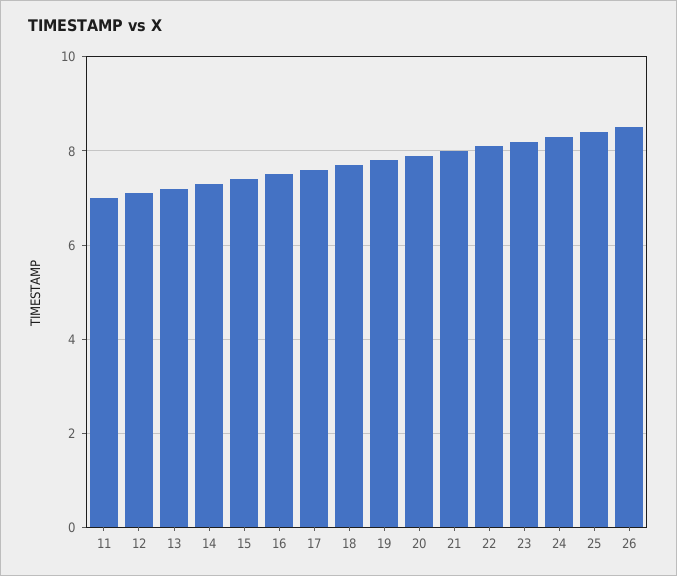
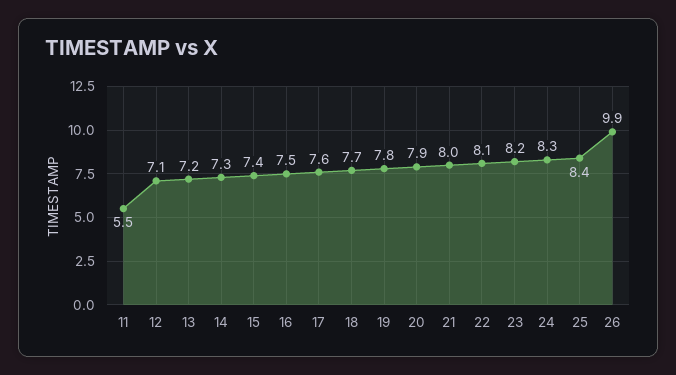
  {
-   "11": 7,
+   "11": 5.5,
    "12": 7.1,
    "13": 7.2,
    "14": 7.3,
    "15": 7.4,
    "16": 7.5,
    "17": 7.6,
    "18": 7.7,
    "19": 7.8,
    "20": 7.9,
    "21": 8,
    "22": 8.1,
    "23": 8.2,
    "24": 8.3,
    "25": 8.4,
-   "26": 8.5
+   "26": 9.9
  }

